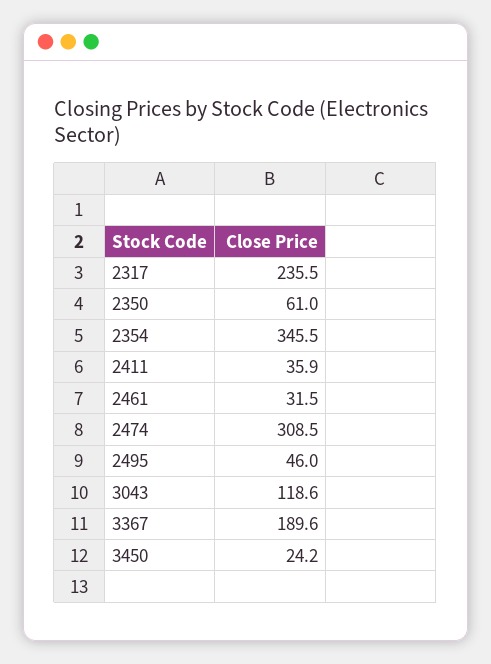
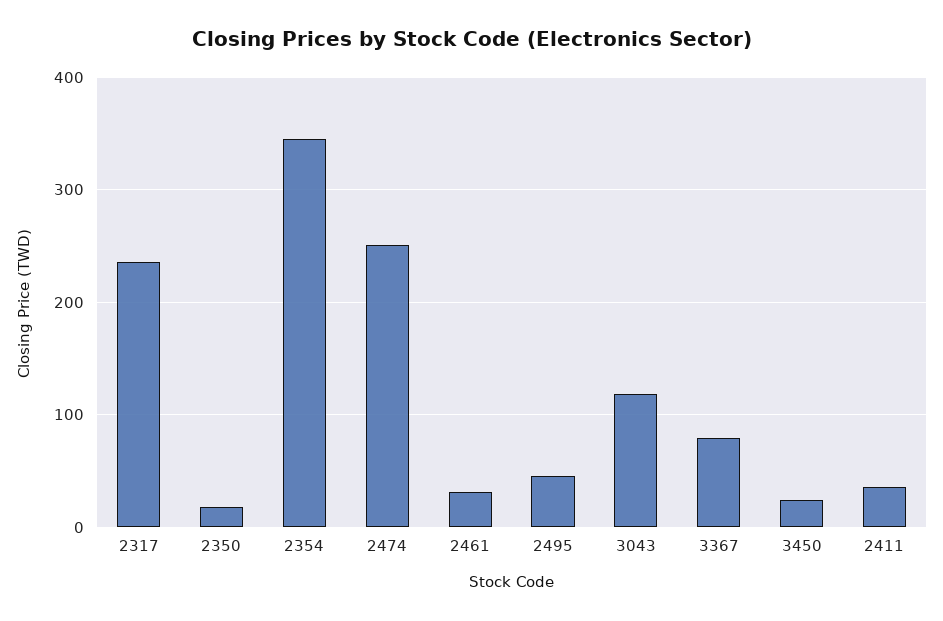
  {
    "2317": 235.5,
-   "2350": 61,
+   "2350": 20,
    "2354": 345.5,
    "2411": 35.9,
    "2461": 31.5,
-   "2474": 308.5,
+   "2474": 250,
    "2495": 46,
    "3043": 118.6,
-   "3367": 189.6,
+   "3367": 80,
    "3450": 24.2
  }

